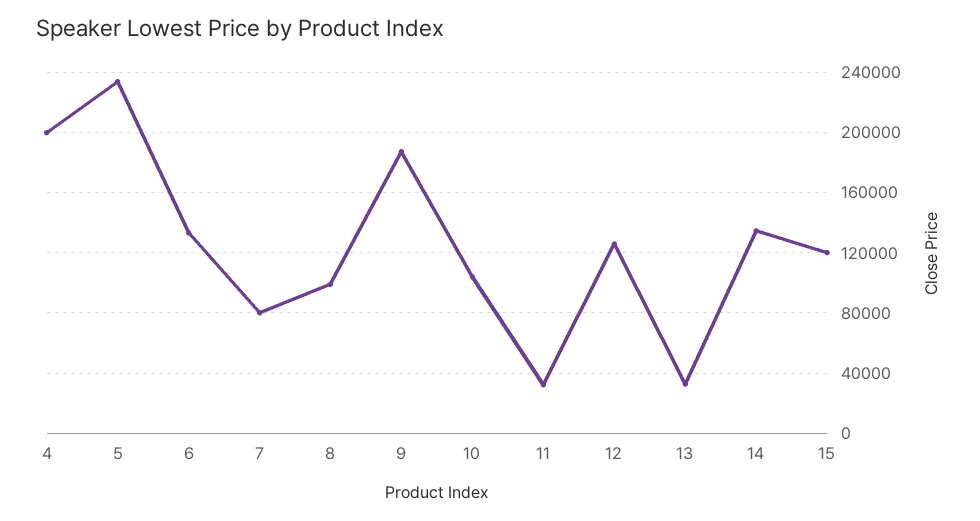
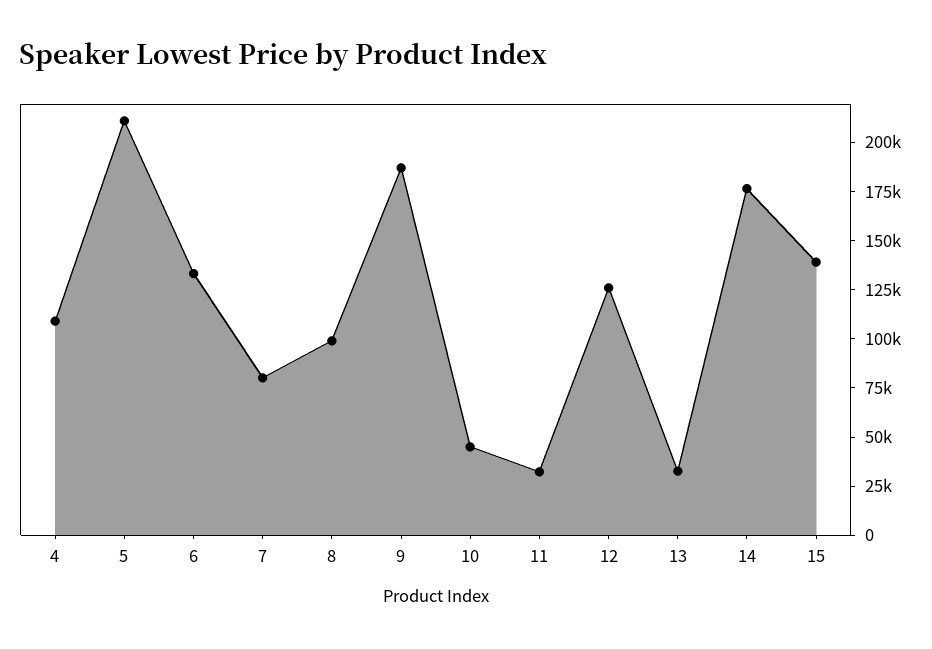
  {
-   "4": 200000,
+   "4": 110000,
-   "5": 235000,
+   "5": 210000,
    "6": 135000,
    "7": 80000,
    "8": 100000,
    "9": 185000,
-   "10": 105000,
+   "10": 45000,
    "11": 30000,
    "12": 125000,
    "13": 35000,
-   "14": 135000,
+   "14": 175000,
-   "15": 120000
+   "15": 140000
  }

